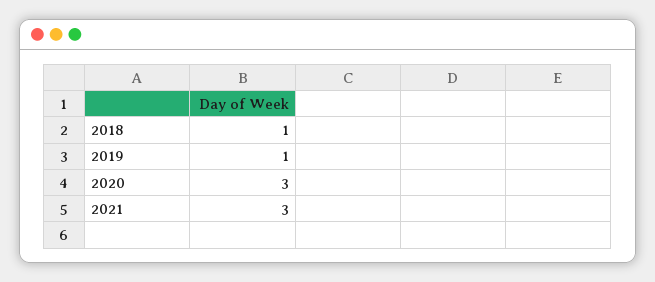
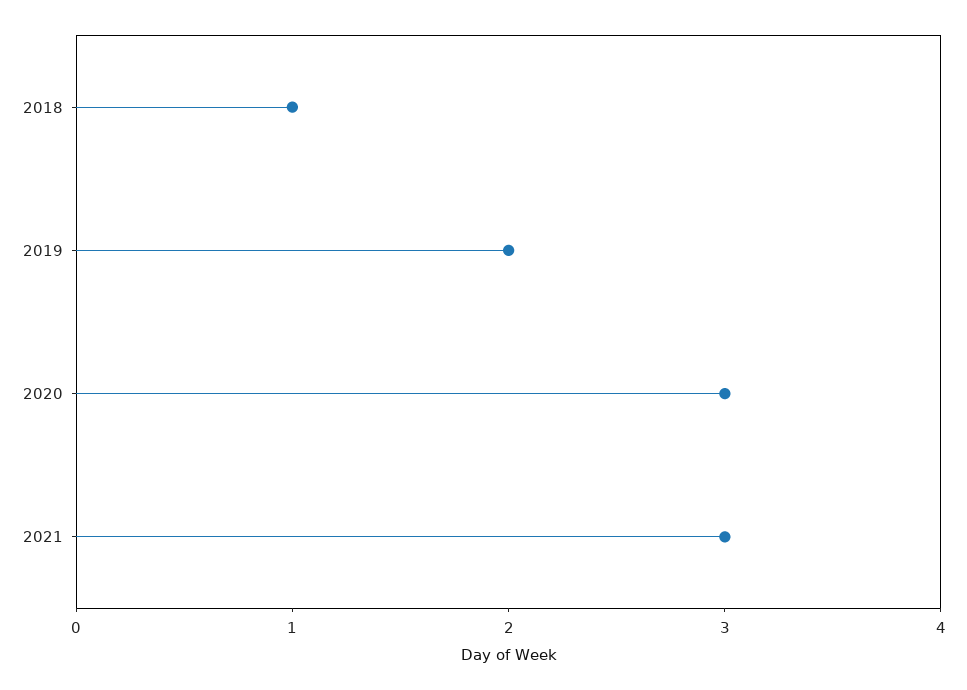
  {
    "2018": 1,
-   "2019": 1,
+   "2019": 2,
    "2020": 3,
    "2021": 3
  }

